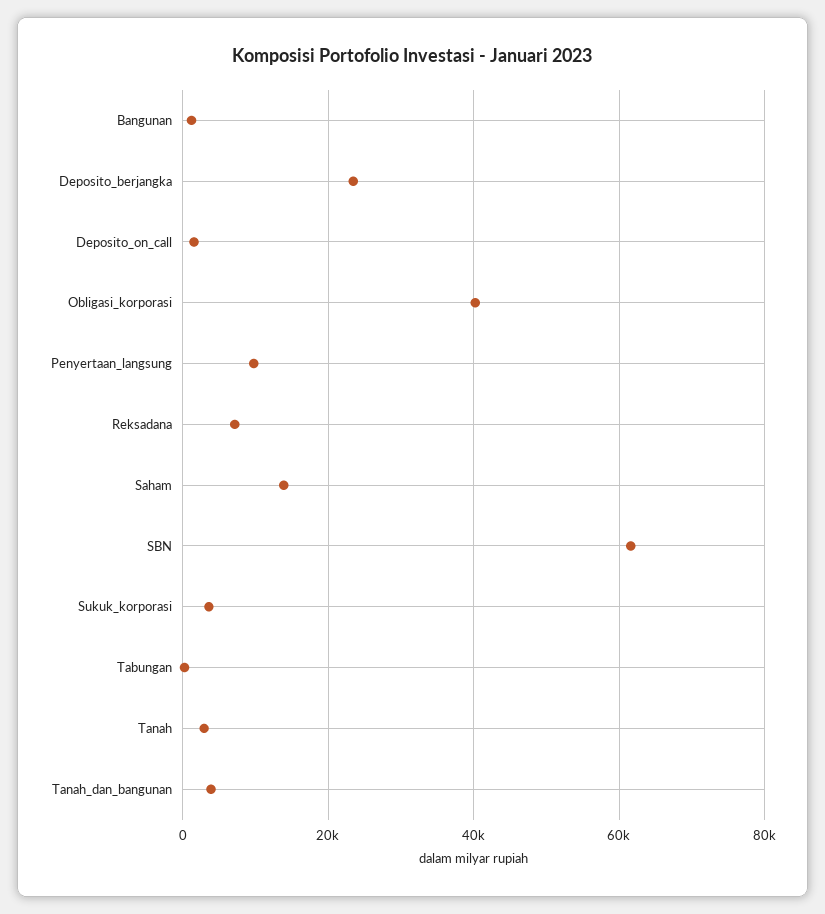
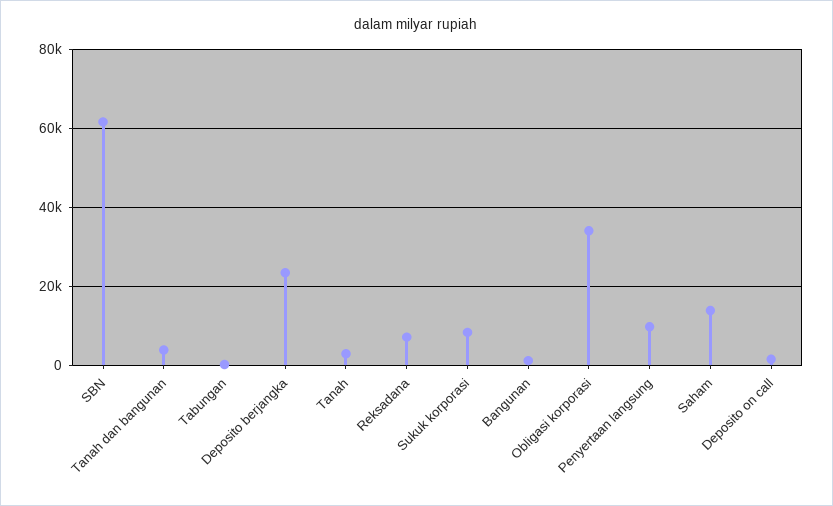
  {
    "Bangunan": 2000,
    "Deposito_berjangka": 24000,
    "Deposito_on_call": 2000,
-   "Obligasi_korporasi": 40000,
+   "Obligasi_korporasi": 34000,
    "Penyertaan_langsung": 10000,
    "Reksadana": 8000,
    "Saham": 14000,
    "SBN": 62000,
-   "Sukuk_korporasi": 4000,
+   "Sukuk_korporasi": 8000,
    "Tabungan": 0,
    "Tanah": 2000,
    "Tanah_dan_bangunan": 4000
  }

